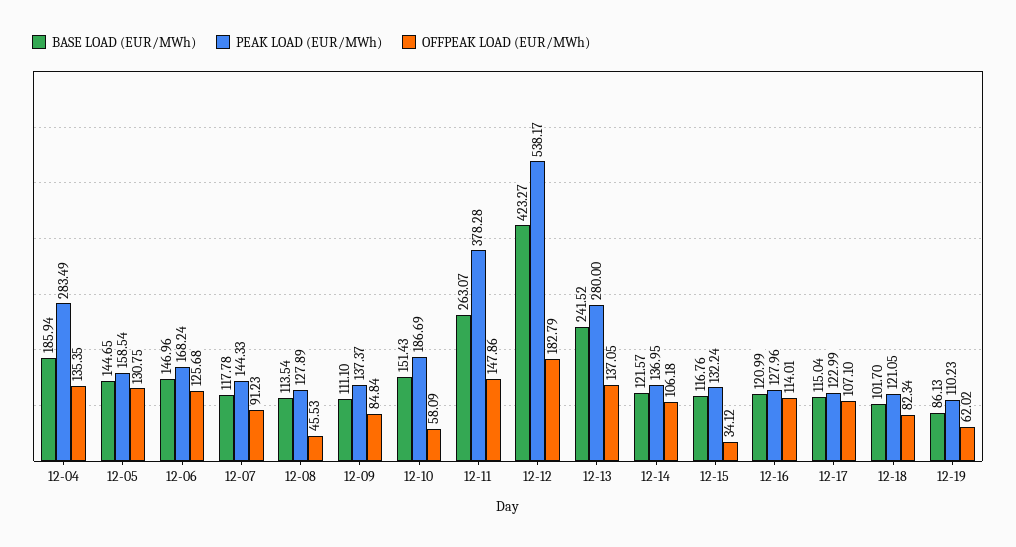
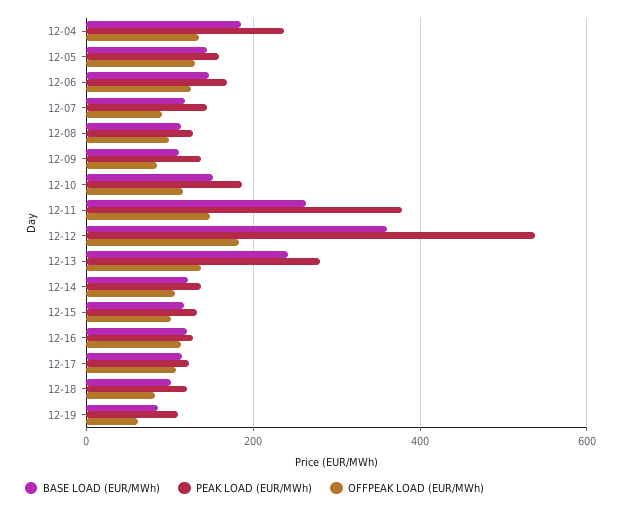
  {
    "BASE LOAD (EUR/MWh)": {
      "12-04": 185.94,
      "12-05": 144.65,
      "12-06": 146.96,
      "12-07": 117.78,
      "12-08": 113.54,
      "12-09": 111.1,
      "12-10": 151.43,
      "12-11": 263.07,
-     "12-12": 423.27,
+     "12-12": 360,
      "12-13": 241.52,
      "12-14": 121.57,
      "12-15": 116.76,
      "12-16": 120.99,
      "12-17": 115.04,
      "12-18": 101.7,
      "12-19": 86.13
    },
    "PEAK LOAD (EUR/MWh)": {
-     "12-04": 283.49,
+     "12-04": 240,
      "12-05": 158.54,
      "12-06": 168.24,
      "12-07": 144.33,
      "12-08": 127.89,
      "12-09": 137.37,
      "12-10": 186.69,
      "12-11": 378.28,
      "12-12": 538.17,
      "12-13": 280,
      "12-14": 136.95,
      "12-15": 132.24,
      "12-16": 127.96,
      "12-17": 122.99,
      "12-18": 121.05,
      "12-19": 110.23
    },
    "OFFPEAK LOAD (EUR/MWh)": {
      "12-04": 135.35,
      "12-05": 130.75,
      "12-06": 125.68,
      "12-07": 91.23,
-     "12-08": 45.53,
+     "12-08": 100,
      "12-09": 84.84,
-     "12-10": 58.09,
+     "12-10": 120,
      "12-11": 147.86,
      "12-12": 182.79,
      "12-13": 137.05,
      "12-14": 106.18,
-     "12-15": 34.12,
+     "12-15": 100,
      "12-16": 114.01,
      "12-17": 107.1,
      "12-18": 82.34,
      "12-19": 62.02
    }
  }

